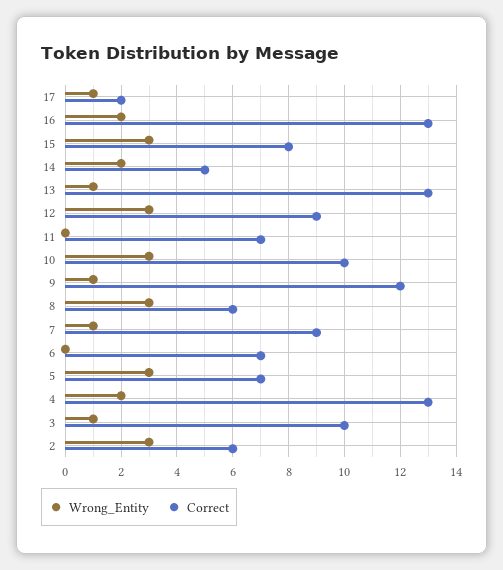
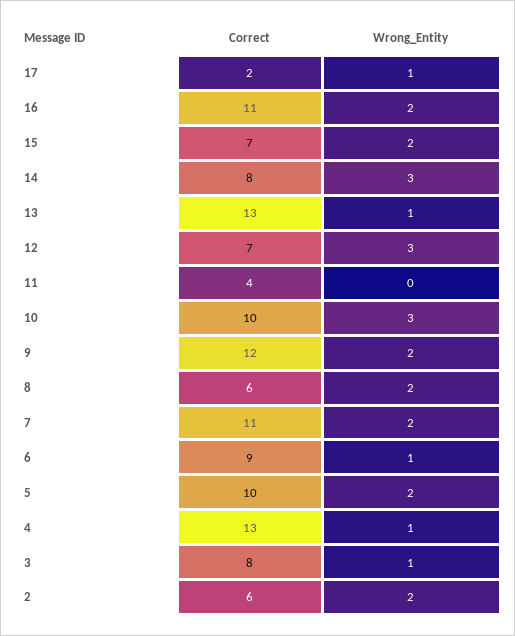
  {
    "Wrong_Entity": {
      "17": 1,
      "16": 2,
-     "15": 3,
+     "15": 2,
-     "14": 2,
+     "14": 3,
      "13": 1,
      "12": 3,
      "11": 0,
      "10": 3,
-     "9": 1,
+     "9": 2,
-     "8": 3,
+     "8": 2,
-     "7": 1,
+     "7": 2,
-     "6": 0,
+     "6": 1,
-     "5": 3,
+     "5": 2,
-     "4": 2,
+     "4": 1,
      "3": 1,
-     "2": 3
+     "2": 2
    },
    "Correct": {
      "17": 2,
-     "16": 13,
+     "16": 11,
-     "15": 8,
+     "15": 7,
-     "14": 5,
+     "14": 8,
      "13": 13,
-     "12": 9,
+     "12": 7,
-     "11": 7,
+     "11": 4,
      "10": 10,
      "9": 12,
      "8": 6,
-     "7": 9,
+     "7": 11,
-     "6": 7,
+     "6": 9,
-     "5": 7,
+     "5": 10,
      "4": 13,
-     "3": 10,
+     "3": 8,
      "2": 6
    }
  }

